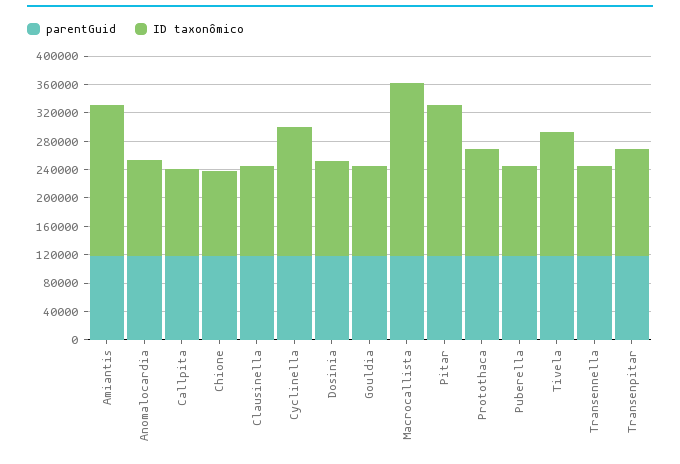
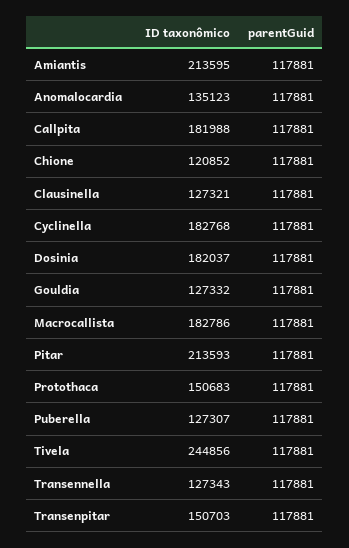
  {
    "parentGuid": {
      "Amiantis": 117881,
      "Anomalocardia": 117881,
      "Callpita": 117881,
      "Chione": 117881,
      "Clausinella": 117881,
      "Cyclinella": 117881,
      "Dosinia": 117881,
      "Gouldia": 117881,
      "Macrocallista": 117881,
      "Pitar": 117881,
      "Protothaca": 117881,
      "Puberella": 117881,
      "Tivela": 117881,
      "Transennella": 117881,
      "Transenpitar": 117881
    },
    "ID taxonômico": {
      "Amiantis": 213595,
      "Anomalocardia": 135123,
-     "Callpita": 120000,
+     "Callpita": 181988,
      "Chione": 120852,
      "Clausinella": 127321,
      "Cyclinella": 182768,
-     "Dosinia": 140000,
+     "Dosinia": 182037,
      "Gouldia": 127332,
-     "Macrocallista": 240000,
+     "Macrocallista": 182786,
      "Pitar": 213593,
      "Protothaca": 150683,
      "Puberella": 127307,
-     "Tivela": 180000,
+     "Tivela": 244856,
      "Transennella": 127343,
      "Transenpitar": 150703
    }
  }

